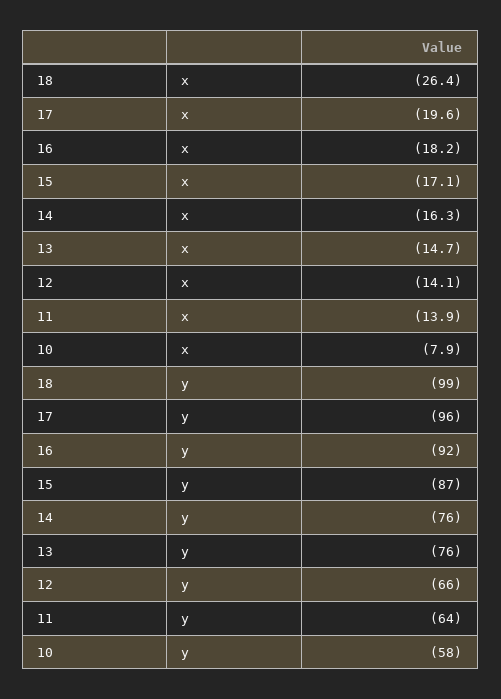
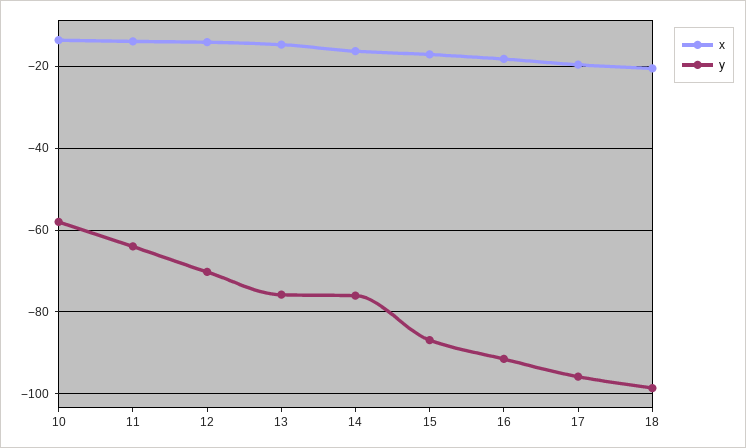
  {
    "x": {
-     "18": -26.4,
+     "18": -20,
      "17": -19.6,
      "16": -18.2,
      "15": -17.1,
      "14": -16.3,
      "13": -14.7,
      "12": -14.1,
      "11": -13.9,
-     "10": -7.9
+     "10": -14
    },
    "y": {
      "18": -99,
      "17": -96,
      "16": -92,
      "15": -87,
      "14": -76,
      "13": -76,
-     "12": -66,
+     "12": -70,
      "11": -64,
      "10": -58
    }
  }

